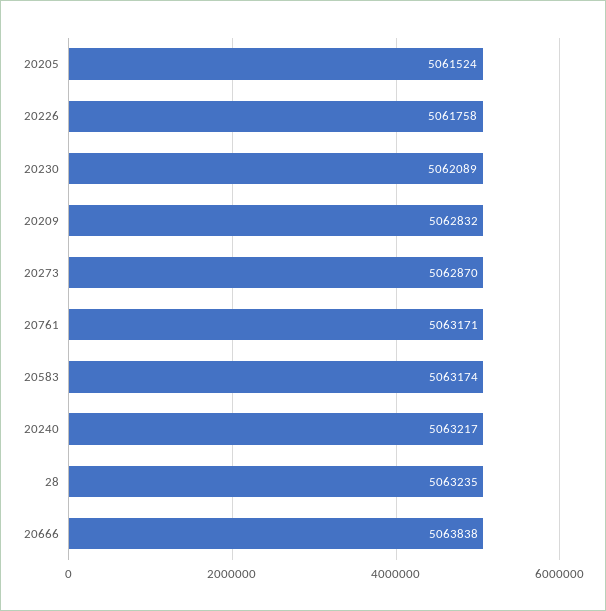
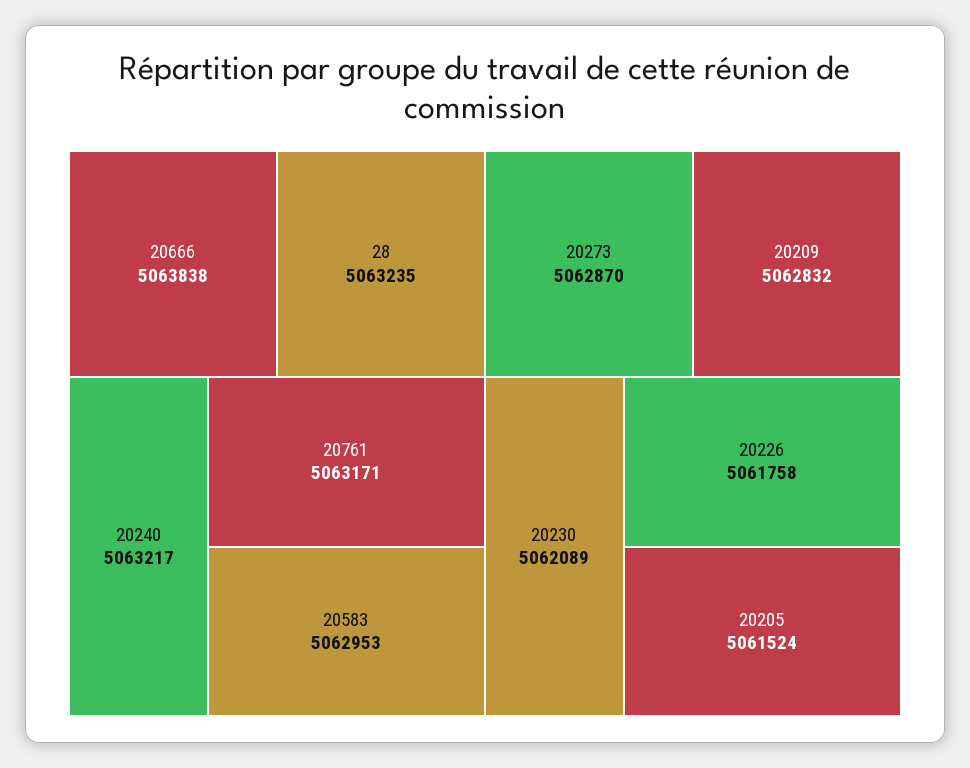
  {
    "20205": 5061524,
    "20226": 5061758,
    "20230": 5062089,
    "20209": 5062832,
    "20273": 5062870,
    "20761": 5063171,
-   "20583": 5063174,
+   "20583": 5062953,
    "20240": 5063217,
    "28": 5063235,
    "20666": 5063838
  }

